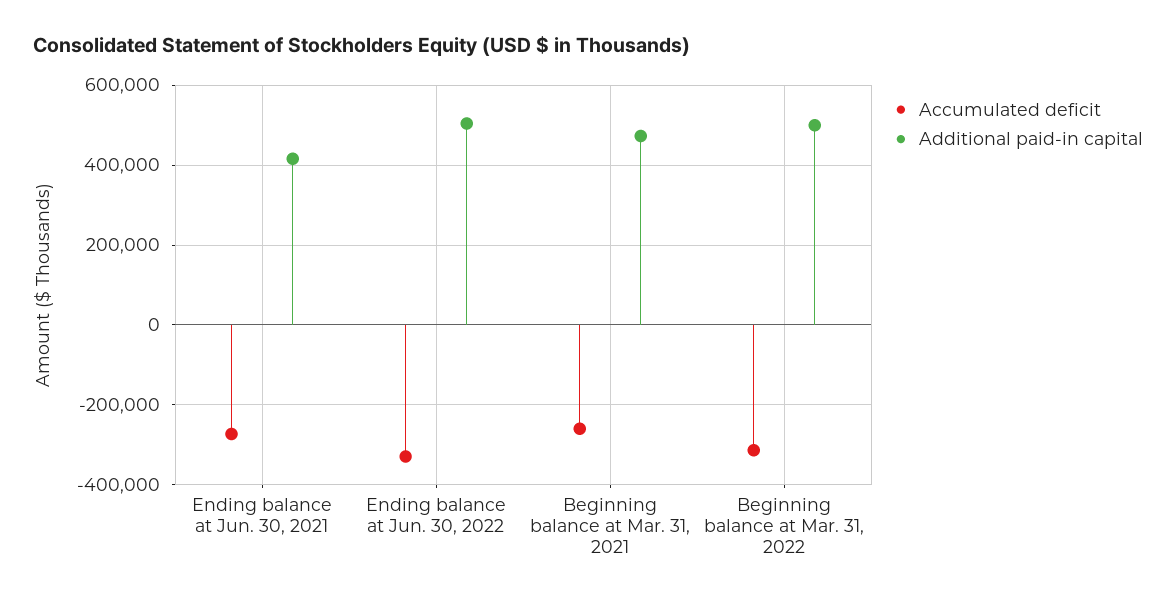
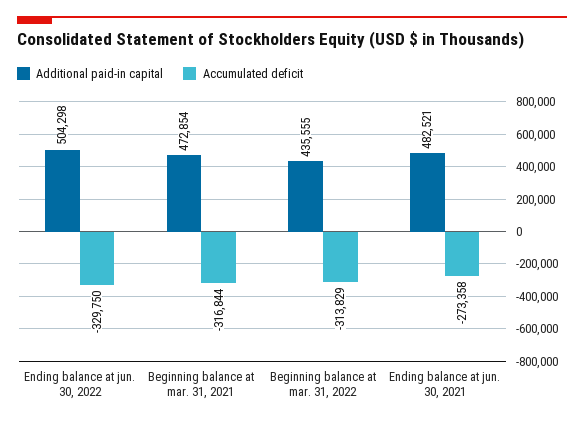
  {
    "Accumulated deficit": {
      "Ending balance at Jun. 30, 2021": -273358,
      "Ending balance at Jun. 30, 2022": -329750,
-     "Beginning balance at Mar. 31, 2021": -260000,
+     "Beginning balance at Mar. 31, 2021": -316844,
      "Beginning balance at Mar. 31, 2022": -313829
    },
    "Additional paid-in capital": {
-     "Ending balance at Jun. 30, 2021": 420000,
+     "Ending balance at Jun. 30, 2021": 482521,
      "Ending balance at Jun. 30, 2022": 504298,
      "Beginning balance at Mar. 31, 2021": 472854,
-     "Beginning balance at Mar. 31, 2022": 500000
+     "Beginning balance at Mar. 31, 2022": 435555
    }
  }

